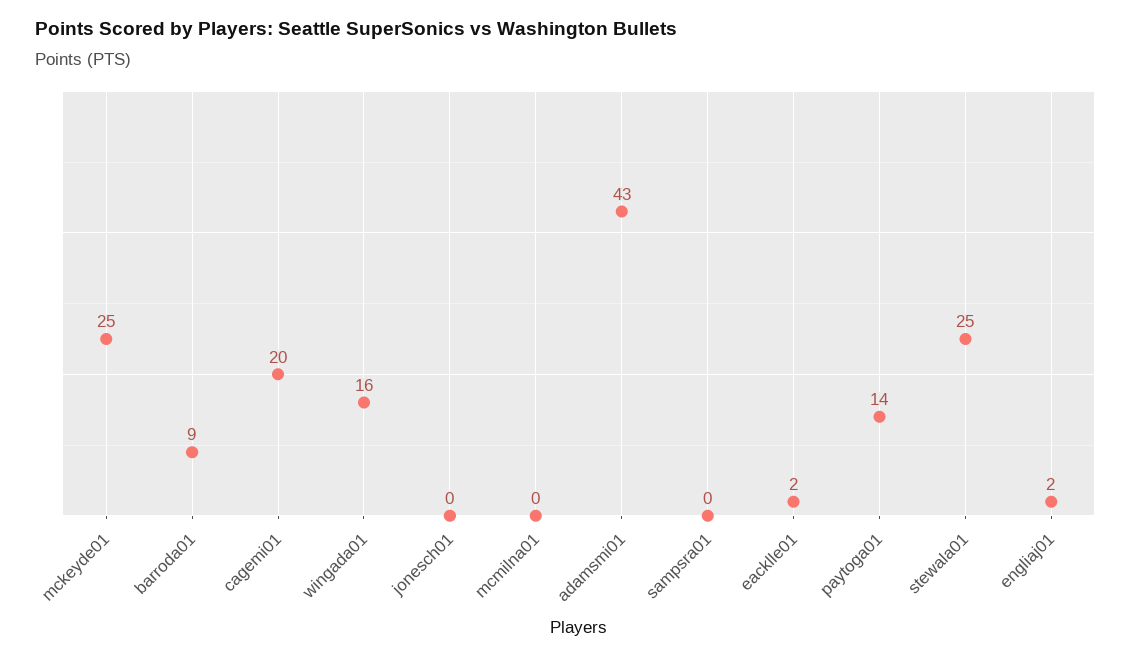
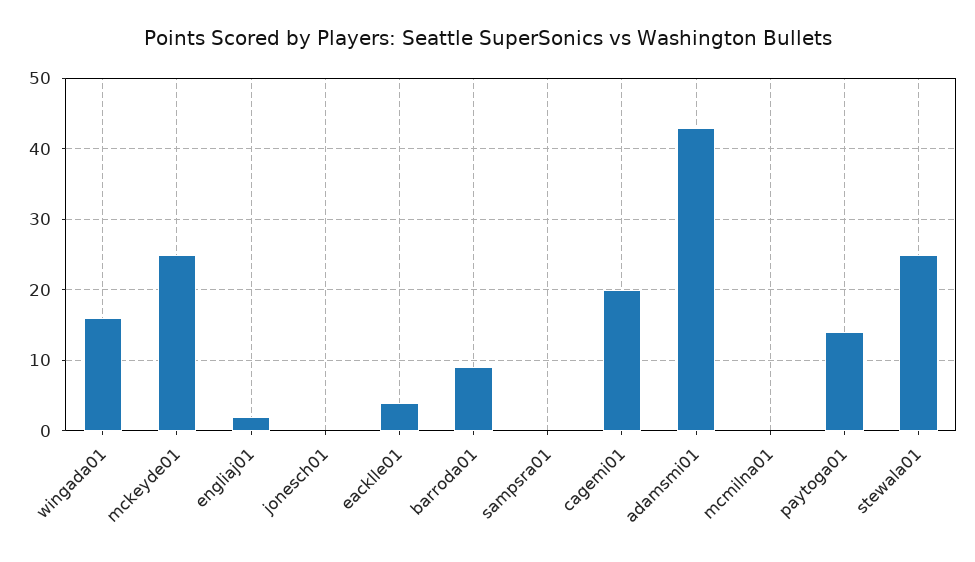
  {
    "mckeyde01": 25,
    "barroda01": 9,
    "cagemi01": 20,
    "wingada01": 16,
    "jonesch01": 0,
    "mcmilna01": 0,
    "adamsmi01": 43,
    "sampsra01": 0,
-   "eacklle01": 2,
+   "eacklle01": 4,
    "paytoga01": 14,
    "stewala01": 25,
    "engliaj01": 2
  }

